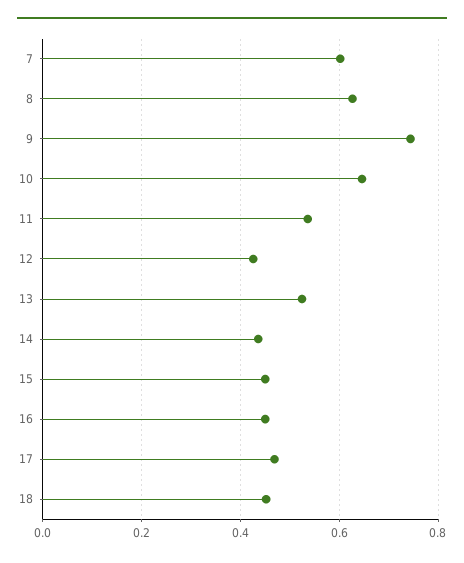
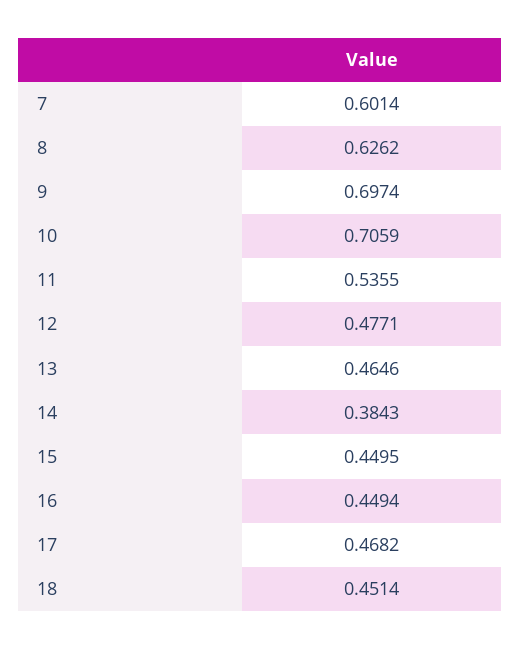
  {
    "7": 0.6014,
    "8": 0.6262,
-   "9": 0.74,
+   "9": 0.6974,
-   "10": 0.64,
+   "10": 0.7059,
    "11": 0.5355,
-   "12": 0.42,
+   "12": 0.4771,
-   "13": 0.52,
+   "13": 0.4646,
-   "14": 0.44,
+   "14": 0.3843,
    "15": 0.4495,
    "16": 0.4494,
    "17": 0.4682,
    "18": 0.4514
  }

